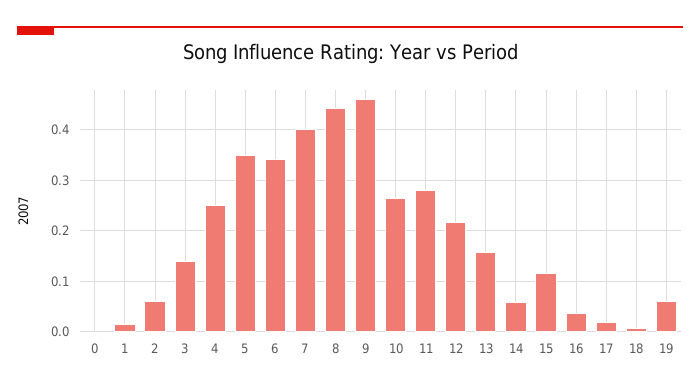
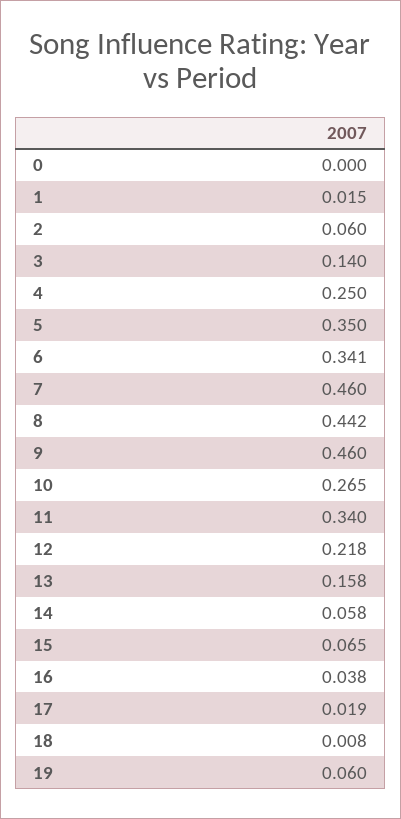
  {
    "0": 0,
    "1": 0.015,
    "2": 0.06,
    "3": 0.14,
    "4": 0.25,
    "5": 0.35,
    "6": 0.341,
-   "7": 0.4,
+   "7": 0.46,
    "8": 0.442,
    "9": 0.46,
    "10": 0.265,
-   "11": 0.28,
+   "11": 0.34,
    "12": 0.218,
    "13": 0.158,
    "14": 0.058,
-   "15": 0.12,
+   "15": 0.065,
    "16": 0.038,
    "17": 0.019,
    "18": 0.008,
    "19": 0.06
  }

